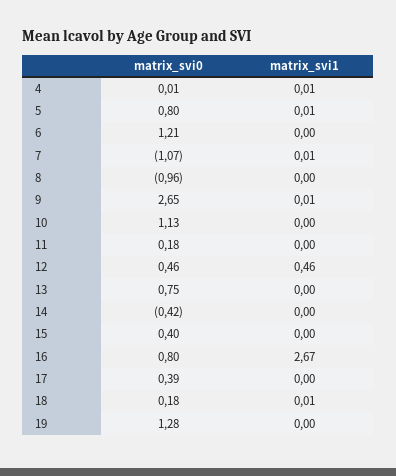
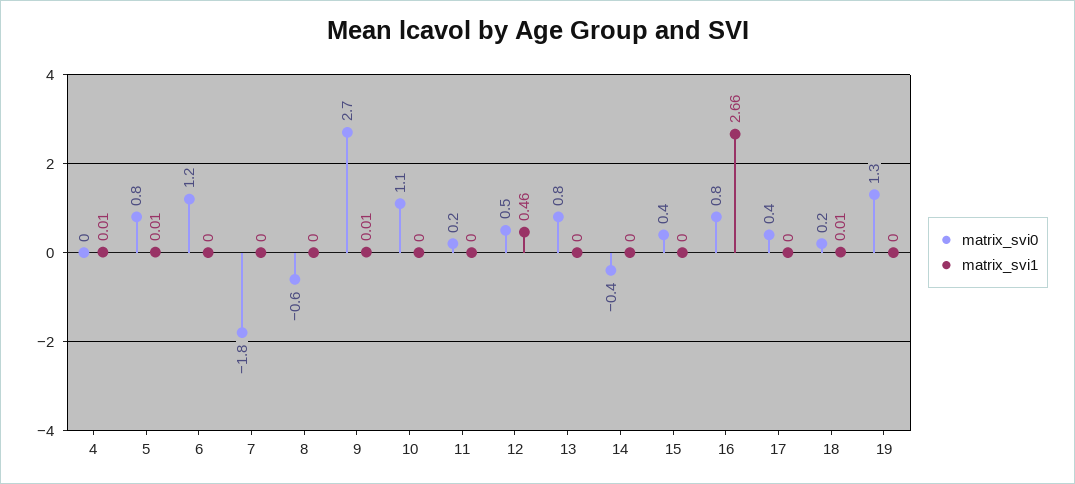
  {
    "matrix_svi0": {
      "4": 0.01,
      "5": 0.8,
      "6": 1.21,
-     "7": -1.07,
+     "7": -1.8,
-     "8": -0.96,
+     "8": -0.6,
      "9": 2.65,
      "10": 1.13,
      "11": 0.18,
      "12": 0.46,
      "13": 0.75,
      "14": -0.42,
      "15": 0.4,
      "16": 0.8,
      "17": 0.39,
      "18": 0.18,
      "19": 1.28
    },
    "matrix_svi1": {
      "4": 0.01,
      "5": 0.01,
      "6": 0,
-     "7": 0.01,
+     "7": 0,
      "8": 0,
      "9": 0.01,
      "10": 0,
      "11": 0,
      "12": 0.46,
      "13": 0,
      "14": 0,
      "15": 0,
-     "16": 2.67,
+     "16": 2.66,
      "17": 0,
      "18": 0.01,
      "19": 0
    }
  }

